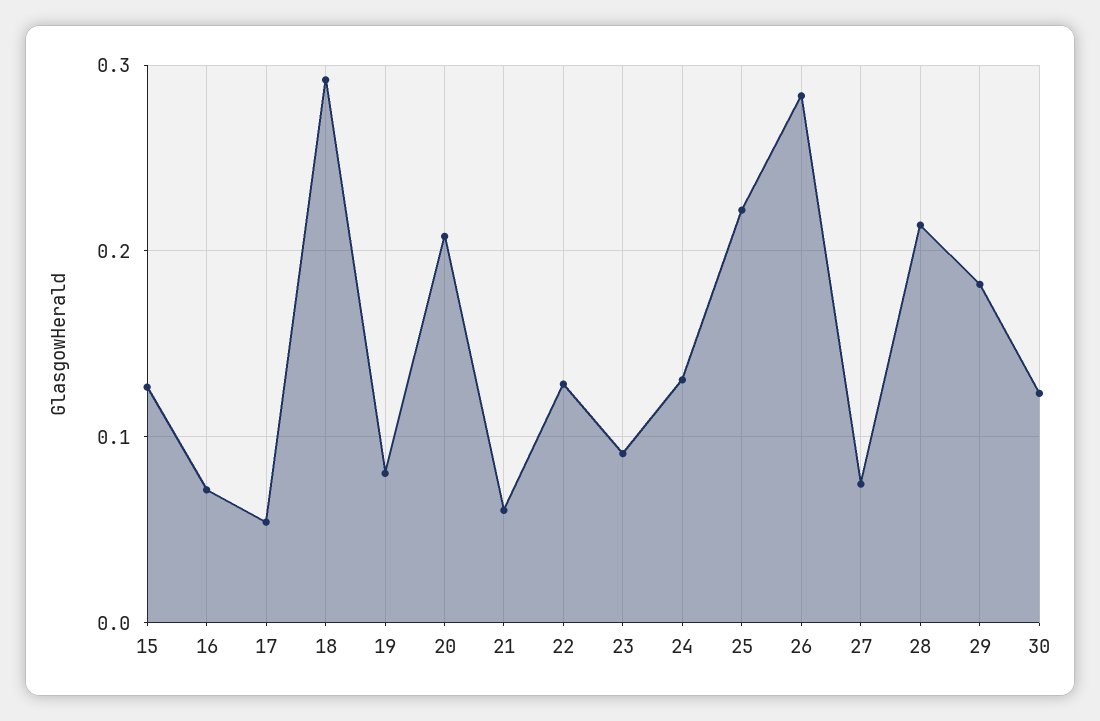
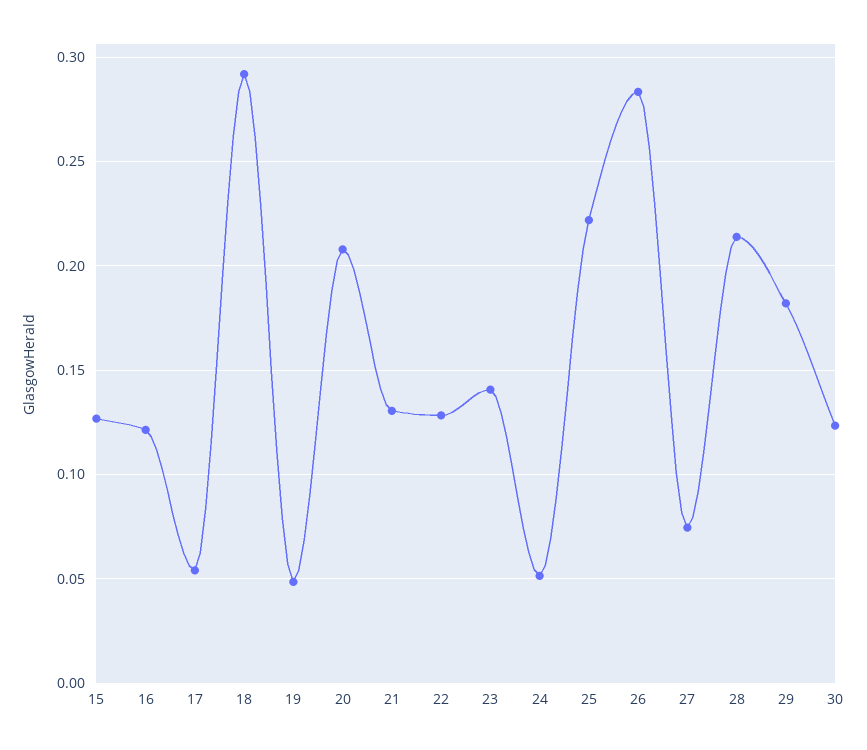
  {
    "15": 0.125,
-   "16": 0.07,
+   "16": 0.12,
    "17": 0.055,
    "18": 0.29,
-   "19": 0.08,
+   "19": 0.05,
    "20": 0.21,
-   "21": 0.06,
+   "21": 0.13,
    "22": 0.13,
-   "23": 0.09,
+   "23": 0.14,
-   "24": 0.13,
+   "24": 0.05,
    "25": 0.22,
    "26": 0.285,
    "27": 0.075,
    "28": 0.215,
    "29": 0.18,
    "30": 0.125
  }

